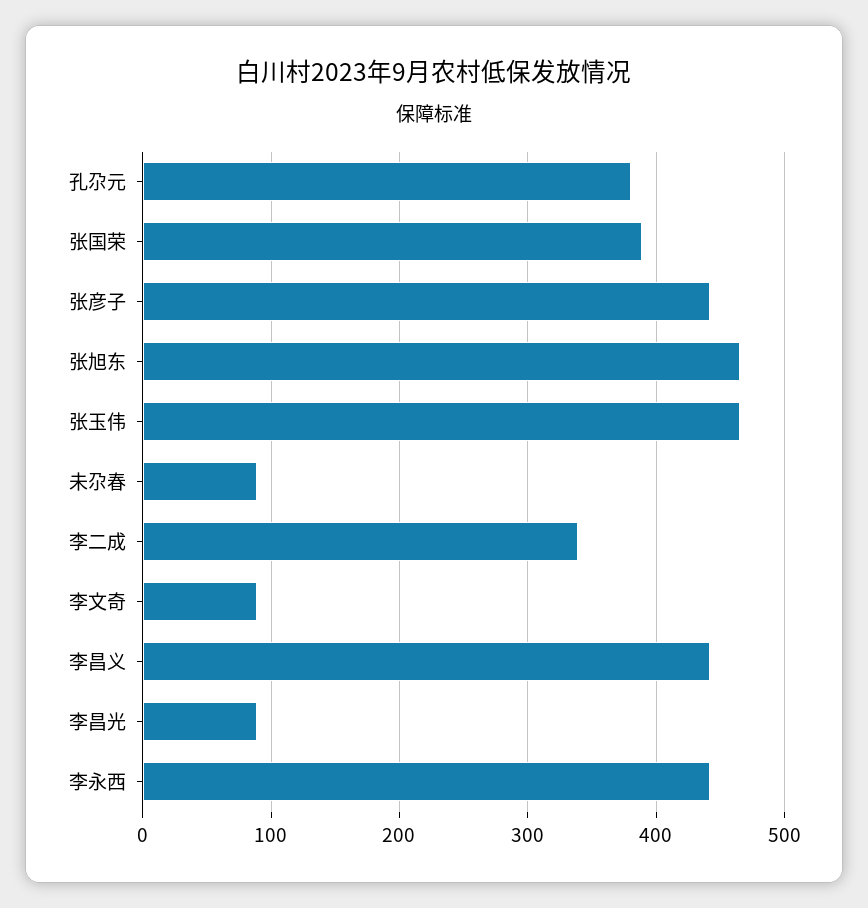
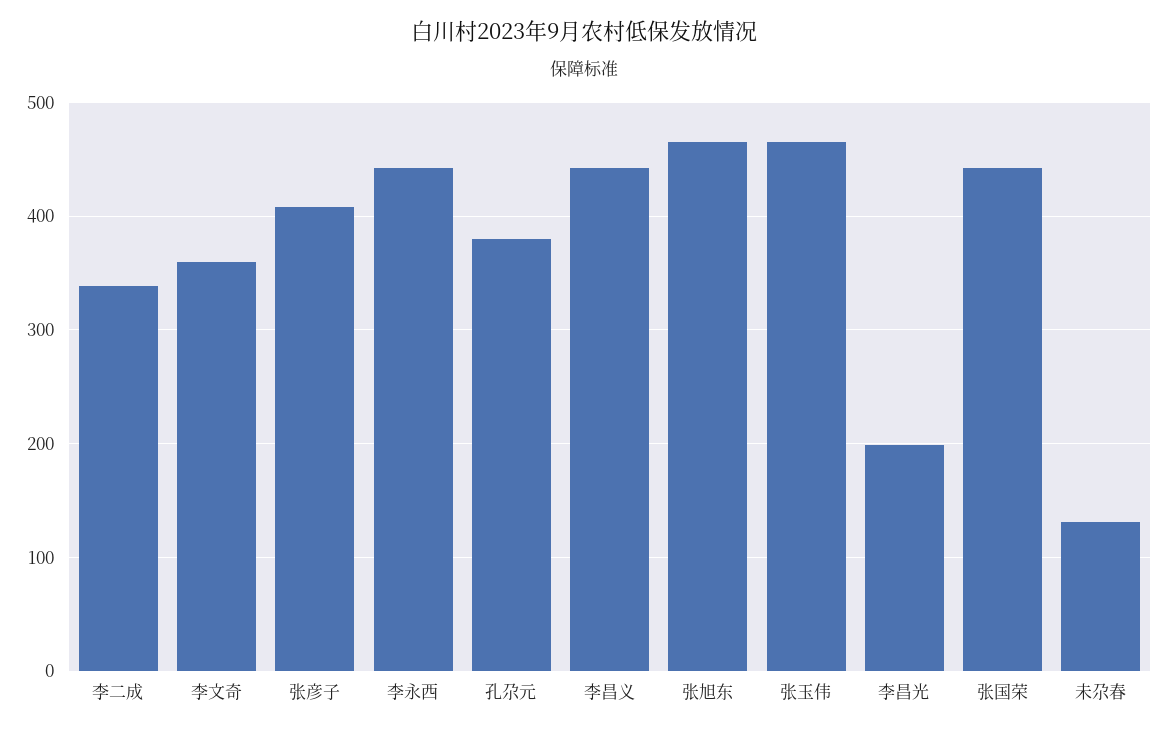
  {
    "孔尕元": 380,
-   "张国荣": 390,
+   "张国荣": 440,
-   "张彦子": 440,
+   "张彦子": 410,
    "张旭东": 470,
    "张玉伟": 470,
-   "未尕春": 90,
+   "未尕春": 130,
    "李二成": 340,
-   "李文奇": 90,
+   "李文奇": 360,
    "李昌义": 440,
-   "李昌光": 90,
+   "李昌光": 200,
    "李永西": 440
  }

